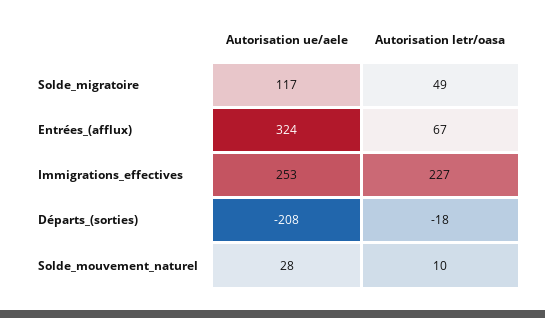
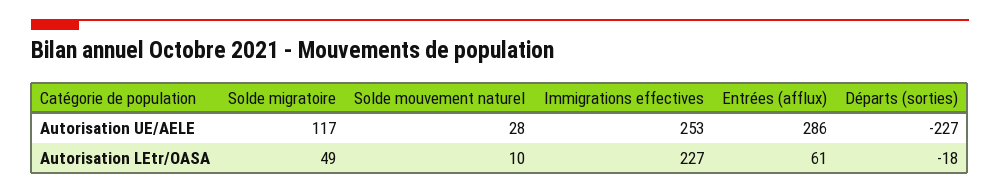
  {
    "Autorisation ue/aele": {
      "Solde_migratoire": 117,
-     "Entrées_(afflux)": 324,
+     "Entrées_(afflux)": 286,
      "Immigrations_effectives": 253,
-     "Départs_(sorties)": -208,
+     "Départs_(sorties)": -227,
      "Solde_mouvement_naturel": 28
    },
    "Autorisation letr/oasa": {
      "Solde_migratoire": 49,
-     "Entrées_(afflux)": 67,
+     "Entrées_(afflux)": 61,
      "Immigrations_effectives": 227,
      "Départs_(sorties)": -18,
      "Solde_mouvement_naturel": 10
    }
  }

